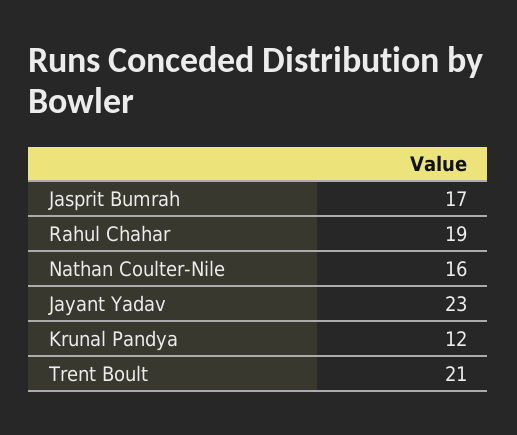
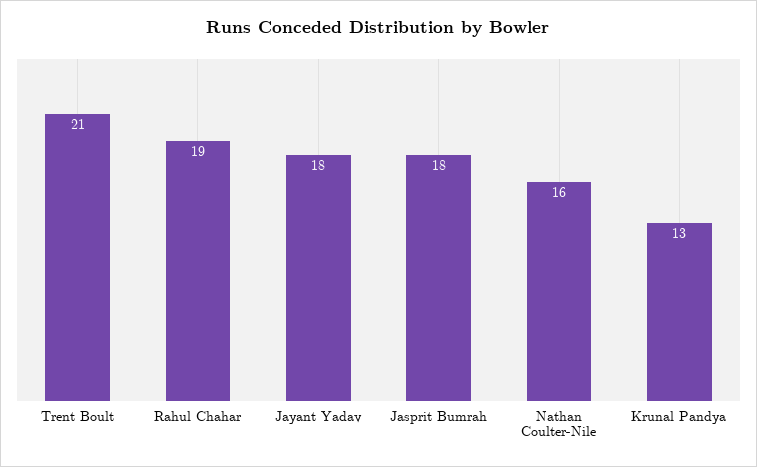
  {
-   "Jasprit Bumrah": 17,
+   "Jasprit Bumrah": 18,
    "Rahul Chahar": 19,
    "Nathan Coulter-Nile": 16,
-   "Jayant Yadav": 23,
+   "Jayant Yadav": 18,
-   "Krunal Pandya": 12,
+   "Krunal Pandya": 13,
    "Trent Boult": 21
  }

